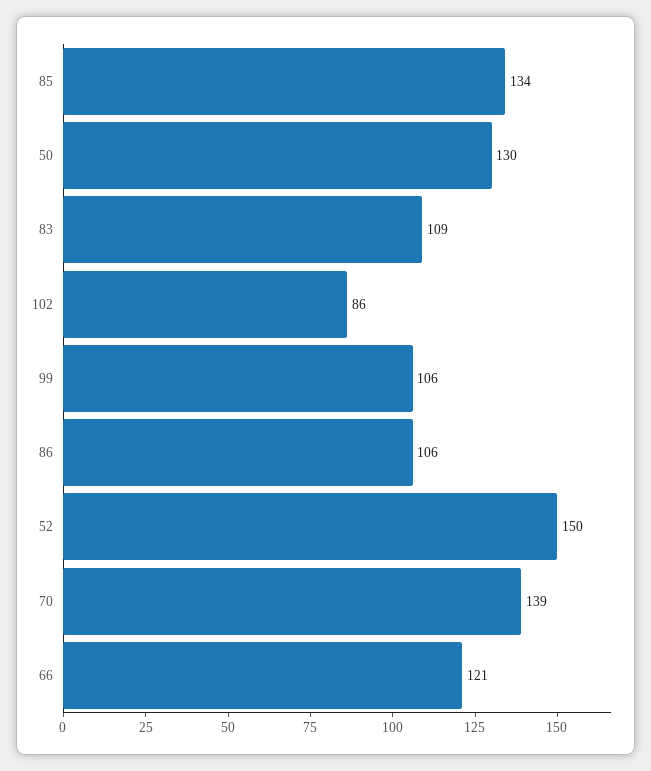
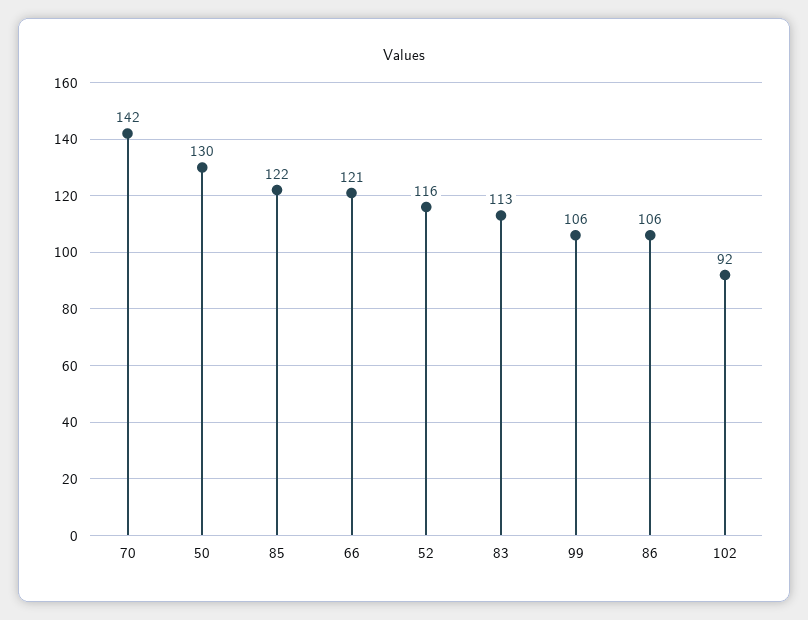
  {
-   "85": 134,
+   "85": 122,
    "50": 130,
-   "83": 109,
+   "83": 113,
-   "102": 86,
+   "102": 92,
    "99": 106,
    "86": 106,
-   "52": 150,
+   "52": 116,
-   "70": 139,
+   "70": 142,
    "66": 121
  }

